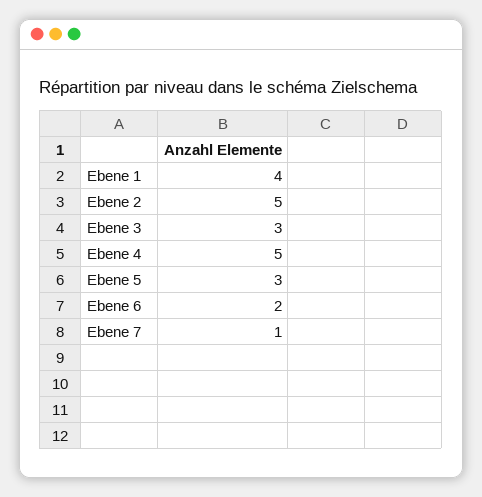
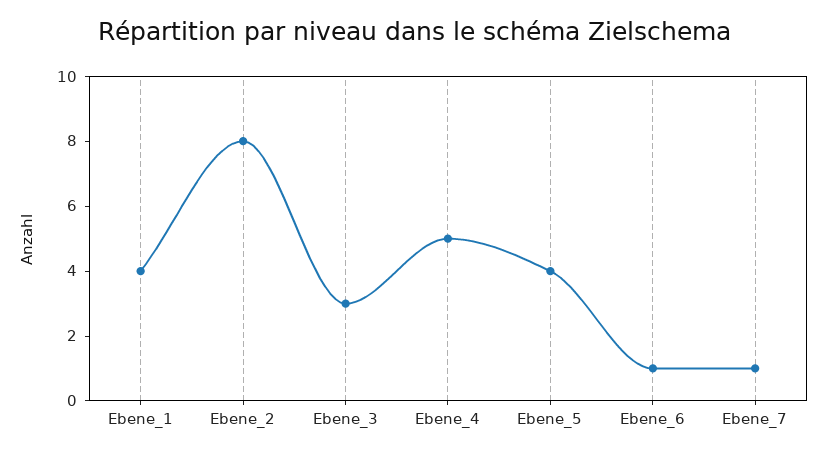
  {
    "Ebene 1": 4,
-   "Ebene 2": 5,
+   "Ebene 2": 8,
    "Ebene 3": 3,
    "Ebene 4": 5,
-   "Ebene 5": 3,
+   "Ebene 5": 4,
-   "Ebene 6": 2,
+   "Ebene 6": 1,
    "Ebene 7": 1
  }

